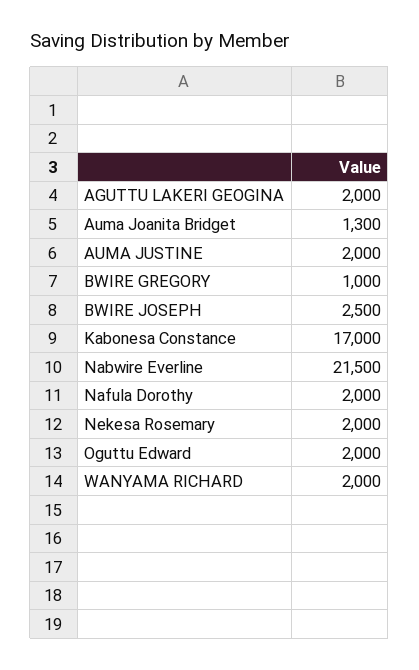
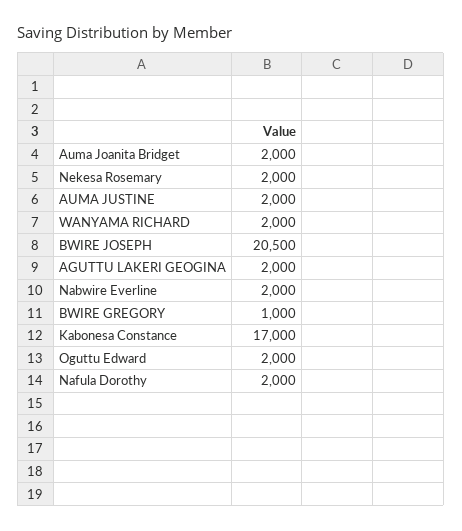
  {
    "AGUTTU LAKERI GEOGINA": 2000,
-   "Auma Joanita Bridget": 1300,
+   "Auma Joanita Bridget": 2000,
    "AUMA JUSTINE": 2000,
    "BWIRE GREGORY": 1000,
-   "BWIRE JOSEPH": 2500,
+   "BWIRE JOSEPH": 20500,
    "Kabonesa Constance": 17000,
-   "Nabwire Everline": 21500,
+   "Nabwire Everline": 2000,
    "Nafula Dorothy": 2000,
    "Nekesa Rosemary": 2000,
    "Oguttu Edward": 2000,
    "WANYAMA RICHARD": 2000
  }

